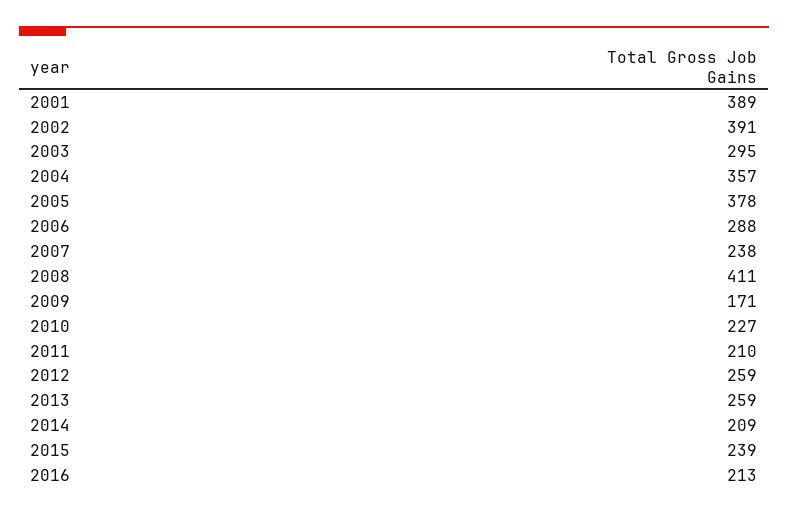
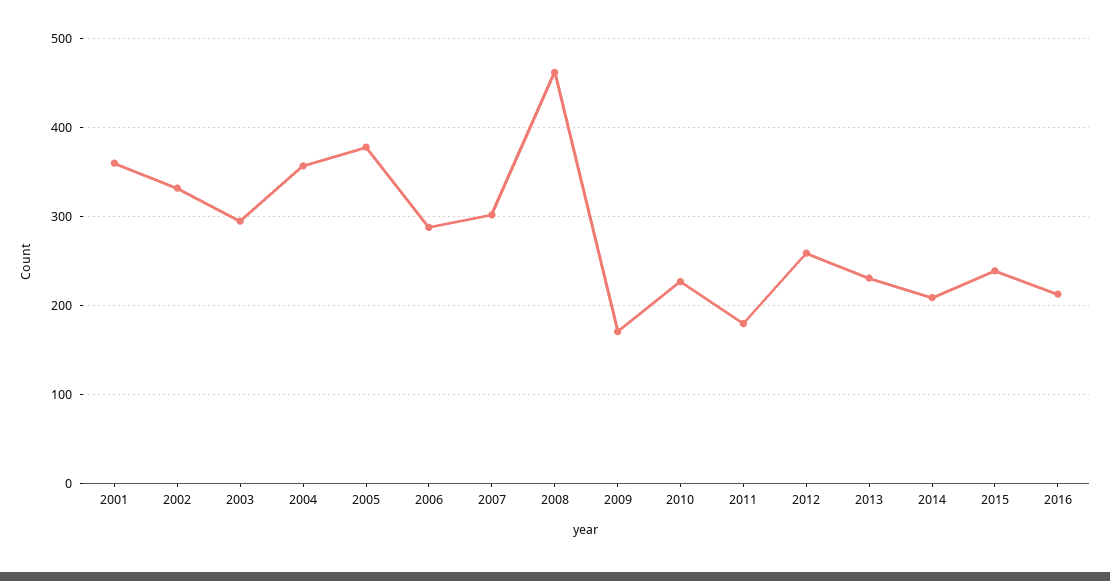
  {
-   "2001": 389,
+   "2001": 360,
-   "2002": 391,
+   "2002": 330,
    "2003": 295,
    "2004": 357,
    "2005": 378,
    "2006": 288,
-   "2007": 238,
+   "2007": 300,
-   "2008": 411,
+   "2008": 460,
    "2009": 171,
    "2010": 227,
-   "2011": 210,
+   "2011": 180,
    "2012": 259,
-   "2013": 259,
+   "2013": 230,
    "2014": 209,
    "2015": 239,
    "2016": 213
  }

